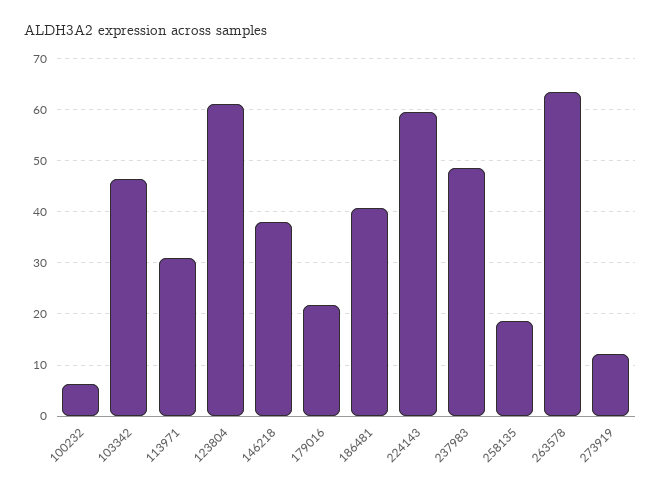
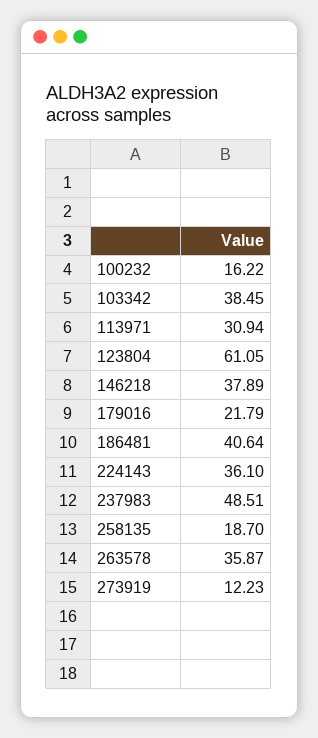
  {
-   "100232": 6,
+   "100232": 16.22,
-   "103342": 46,
+   "103342": 38.45,
    "113971": 30.94,
    "123804": 61.05,
    "146218": 37.89,
    "179016": 21.79,
    "186481": 40.64,
-   "224143": 60,
+   "224143": 36.1,
    "237983": 48.51,
    "258135": 18.7,
-   "263578": 64,
+   "263578": 35.87,
    "273919": 12.23
  }

